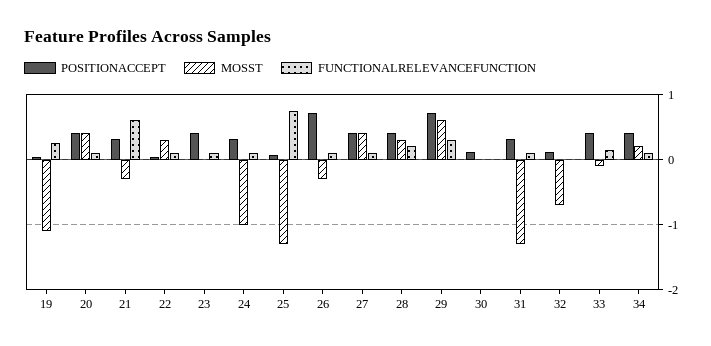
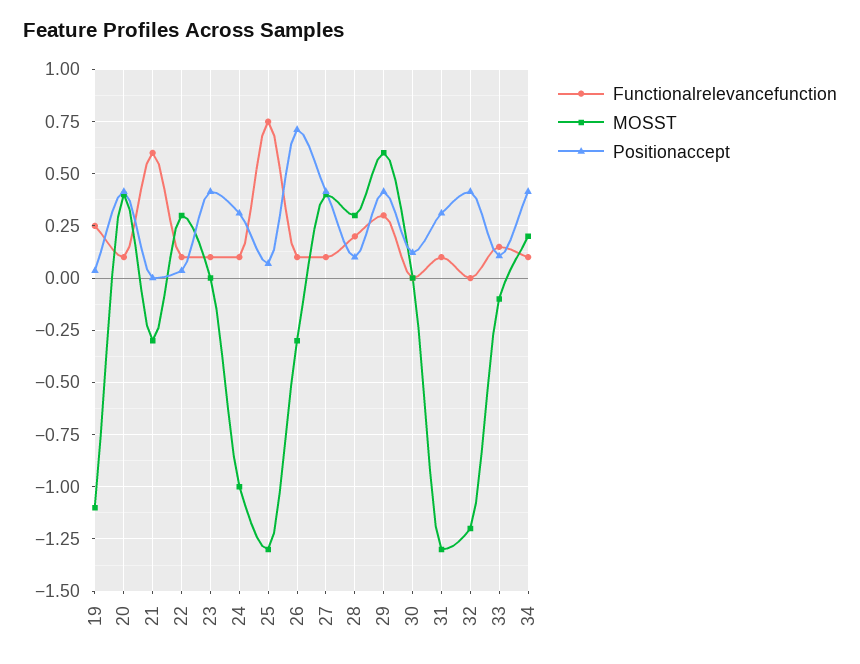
  {
    "POSITIONACCEPT": {
      "19": 0.05,
      "20": 0.4,
-     "21": 0.3,
+     "21": 0,
      "22": 0.05,
      "23": 0.4,
      "24": 0.3,
      "25": 0.05,
      "26": 0.7,
      "27": 0.4,
-     "28": 0.4,
+     "28": 0.1,
-     "29": 0.7,
+     "29": 0.4,
      "30": 0.1,
      "31": 0.3,
-     "32": 0.1,
+     "32": 0.4,
-     "33": 0.4,
+     "33": 0.1,
      "34": 0.4
    },
    "MOSST": {
      "19": -1.1,
      "20": 0.4,
      "21": -0.3,
      "22": 0.3,
      "23": 0,
      "24": -1,
      "25": -1.3,
      "26": -0.3,
      "27": 0.4,
      "28": 0.3,
      "29": 0.6,
      "30": 0,
      "31": -1.3,
-     "32": -0.7,
+     "32": -1.2,
      "33": -0.1,
      "34": 0.2
    },
    "FUNCTIONALRELEVANCEFUNCTION": {
      "19": 0.25,
      "20": 0.1,
      "21": 0.6,
      "22": 0.1,
      "23": 0.1,
      "24": 0.1,
      "25": 0.75,
      "26": 0.1,
      "27": 0.1,
      "28": 0.2,
      "29": 0.3,
      "30": 0,
      "31": 0.1,
      "32": 0,
      "33": 0.15,
      "34": 0.1
    }
  }

